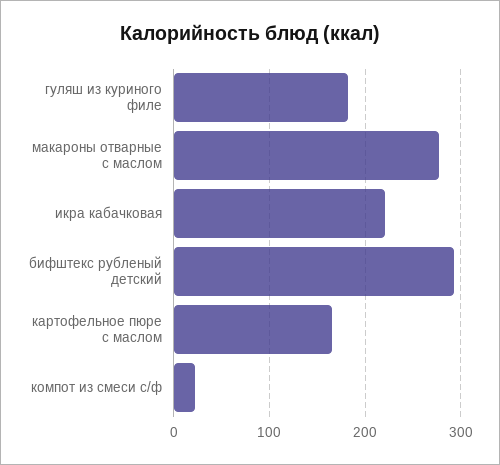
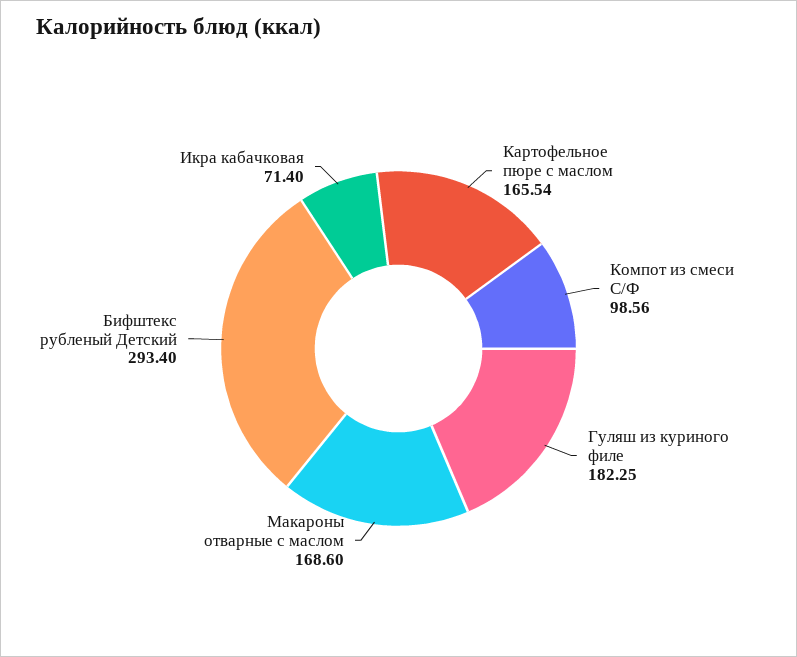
  {
    "гуляш из куриного филе": 182.25,
-   "макароны отварные с маслом": 280,
+   "макароны отварные с маслом": 168.6,
-   "икра кабачковая": 220,
+   "икра кабачковая": 71.4,
    "бифштекс рубленый детский": 293.4,
    "картофельное пюре с маслом": 165.54,
-   "компот из смеси с/ф": 20
+   "компот из смеси с/ф": 98.56
  }

